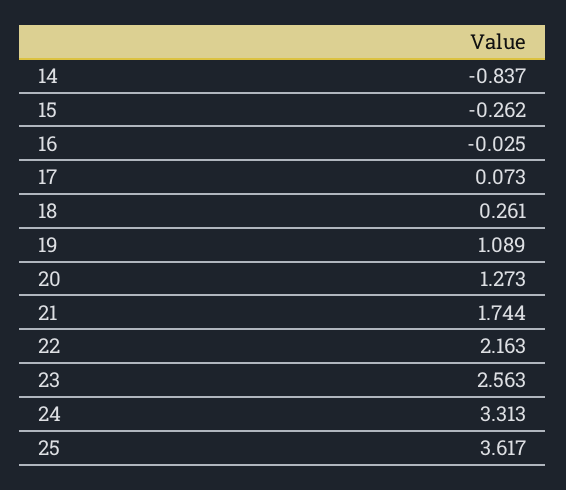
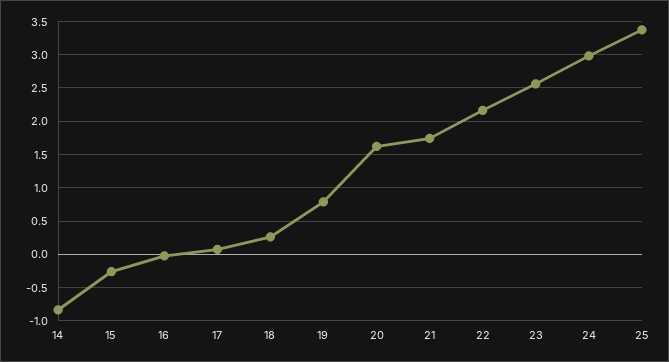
  {
    "14": -0.837,
    "15": -0.262,
    "16": -0.025,
    "17": 0.073,
    "18": 0.261,
-   "19": 1.089,
+   "19": 0.8,
-   "20": 1.273,
+   "20": 1.6,
    "21": 1.744,
    "22": 2.163,
    "23": 2.563,
-   "24": 3.313,
+   "24": 3,
-   "25": 3.617
+   "25": 3.4
  }

